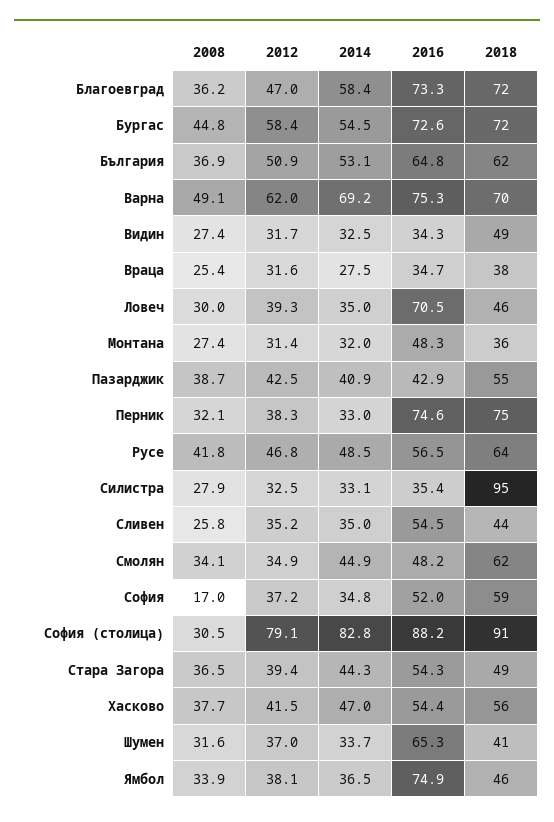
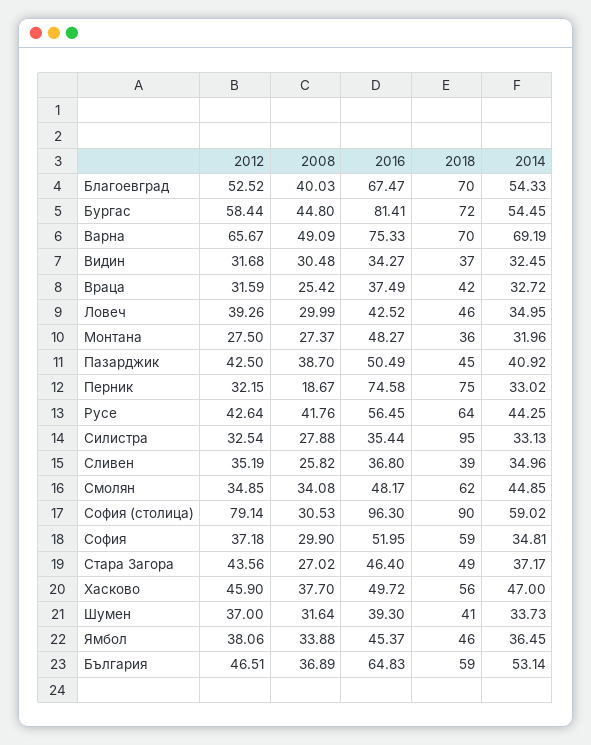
  {
    "2008": {
-     "Благоевград": 36.2,
+     "Благоевград": 40.03,
      "Бургас": 44.8,
      "България": 36.89,
      "Варна": 49.09,
-     "Видин": 27.4,
+     "Видин": 30.48,
      "Враца": 25.42,
      "Ловеч": 29.99,
      "Монтана": 27.37,
      "Пазарджик": 38.7,
-     "Перник": 32.1,
+     "Перник": 18.67,
      "Русе": 41.76,
      "Силистра": 27.88,
      "Сливен": 25.82,
      "Смолян": 34.08,
-     "София": 17,
+     "София": 29.9,
      "София (столица)": 30.53,
-     "Стара Загора": 36.5,
+     "Стара Загора": 27.02,
      "Хасково": 37.7,
      "Шумен": 31.64,
      "Ямбол": 33.88
    },
    "2012": {
-     "Благоевград": 47,
+     "Благоевград": 52.52,
      "Бургас": 58.44,
-     "България": 50.9,
+     "България": 46.51,
-     "Варна": 62,
+     "Варна": 65.67,
      "Видин": 31.68,
      "Враца": 31.59,
      "Ловеч": 39.26,
-     "Монтана": 31.4,
+     "Монтана": 27.5,
      "Пазарджик": 42.5,
-     "Перник": 38.3,
+     "Перник": 32.15,
-     "Русе": 46.8,
+     "Русе": 42.64,
      "Силистра": 32.54,
      "Сливен": 35.19,
      "Смолян": 34.85,
      "София": 37.18,
      "София (столица)": 79.14,
-     "Стара Загора": 39.4,
+     "Стара Загора": 43.56,
-     "Хасково": 41.5,
+     "Хасково": 45.9,
      "Шумен": 37,
      "Ямбол": 38.06
    },
    "2014": {
-     "Благоевград": 58.4,
+     "Благоевград": 54.33,
      "Бургас": 54.45,
      "България": 53.14,
      "Варна": 69.19,
      "Видин": 32.45,
-     "Враца": 27.5,
+     "Враца": 32.72,
      "Ловеч": 34.95,
      "Монтана": 31.96,
      "Пазарджик": 40.92,
      "Перник": 33.02,
-     "Русе": 48.5,
+     "Русе": 44.25,
      "Силистра": 33.13,
      "Сливен": 34.96,
      "Смолян": 44.85,
      "София": 34.81,
-     "София (столица)": 82.8,
+     "София (столица)": 59.02,
-     "Стара Загора": 44.3,
+     "Стара Загора": 37.17,
      "Хасково": 47,
      "Шумен": 33.73,
      "Ямбол": 36.45
    },
    "2016": {
-     "Благоевград": 73.3,
+     "Благоевград": 67.47,
-     "Бургас": 72.6,
+     "Бургас": 81.41,
      "България": 64.83,
      "Варна": 75.33,
      "Видин": 34.27,
-     "Враца": 34.7,
+     "Враца": 37.49,
-     "Ловеч": 70.5,
+     "Ловеч": 42.52,
      "Монтана": 48.27,
-     "Пазарджик": 42.9,
+     "Пазарджик": 50.49,
      "Перник": 74.58,
      "Русе": 56.45,
      "Силистра": 35.44,
-     "Сливен": 54.5,
+     "Сливен": 36.8,
      "Смолян": 48.17,
      "София": 51.95,
-     "София (столица)": 88.2,
+     "София (столица)": 96.3,
-     "Стара Загора": 54.3,
+     "Стара Загора": 46.4,
-     "Хасково": 54.4,
+     "Хасково": 49.72,
-     "Шумен": 65.3,
+     "Шумен": 39.3,
-     "Ямбол": 74.9
+     "Ямбол": 45.37
    },
    "2018": {
-     "Благоевград": 72,
+     "Благоевград": 70,
      "Бургас": 72,
-     "България": 62,
+     "България": 59,
      "Варна": 70,
-     "Видин": 49,
+     "Видин": 37,
-     "Враца": 38,
+     "Враца": 42,
      "Ловеч": 46,
      "Монтана": 36,
-     "Пазарджик": 55,
+     "Пазарджик": 45,
      "Перник": 75,
      "Русе": 64,
      "Силистра": 95,
-     "Сливен": 44,
+     "Сливен": 39,
      "Смолян": 62,
      "София": 59,
-     "София (столица)": 91,
+     "София (столица)": 90,
      "Стара Загора": 49,
      "Хасково": 56,
      "Шумен": 41,
      "Ямбол": 46
    }
  }

